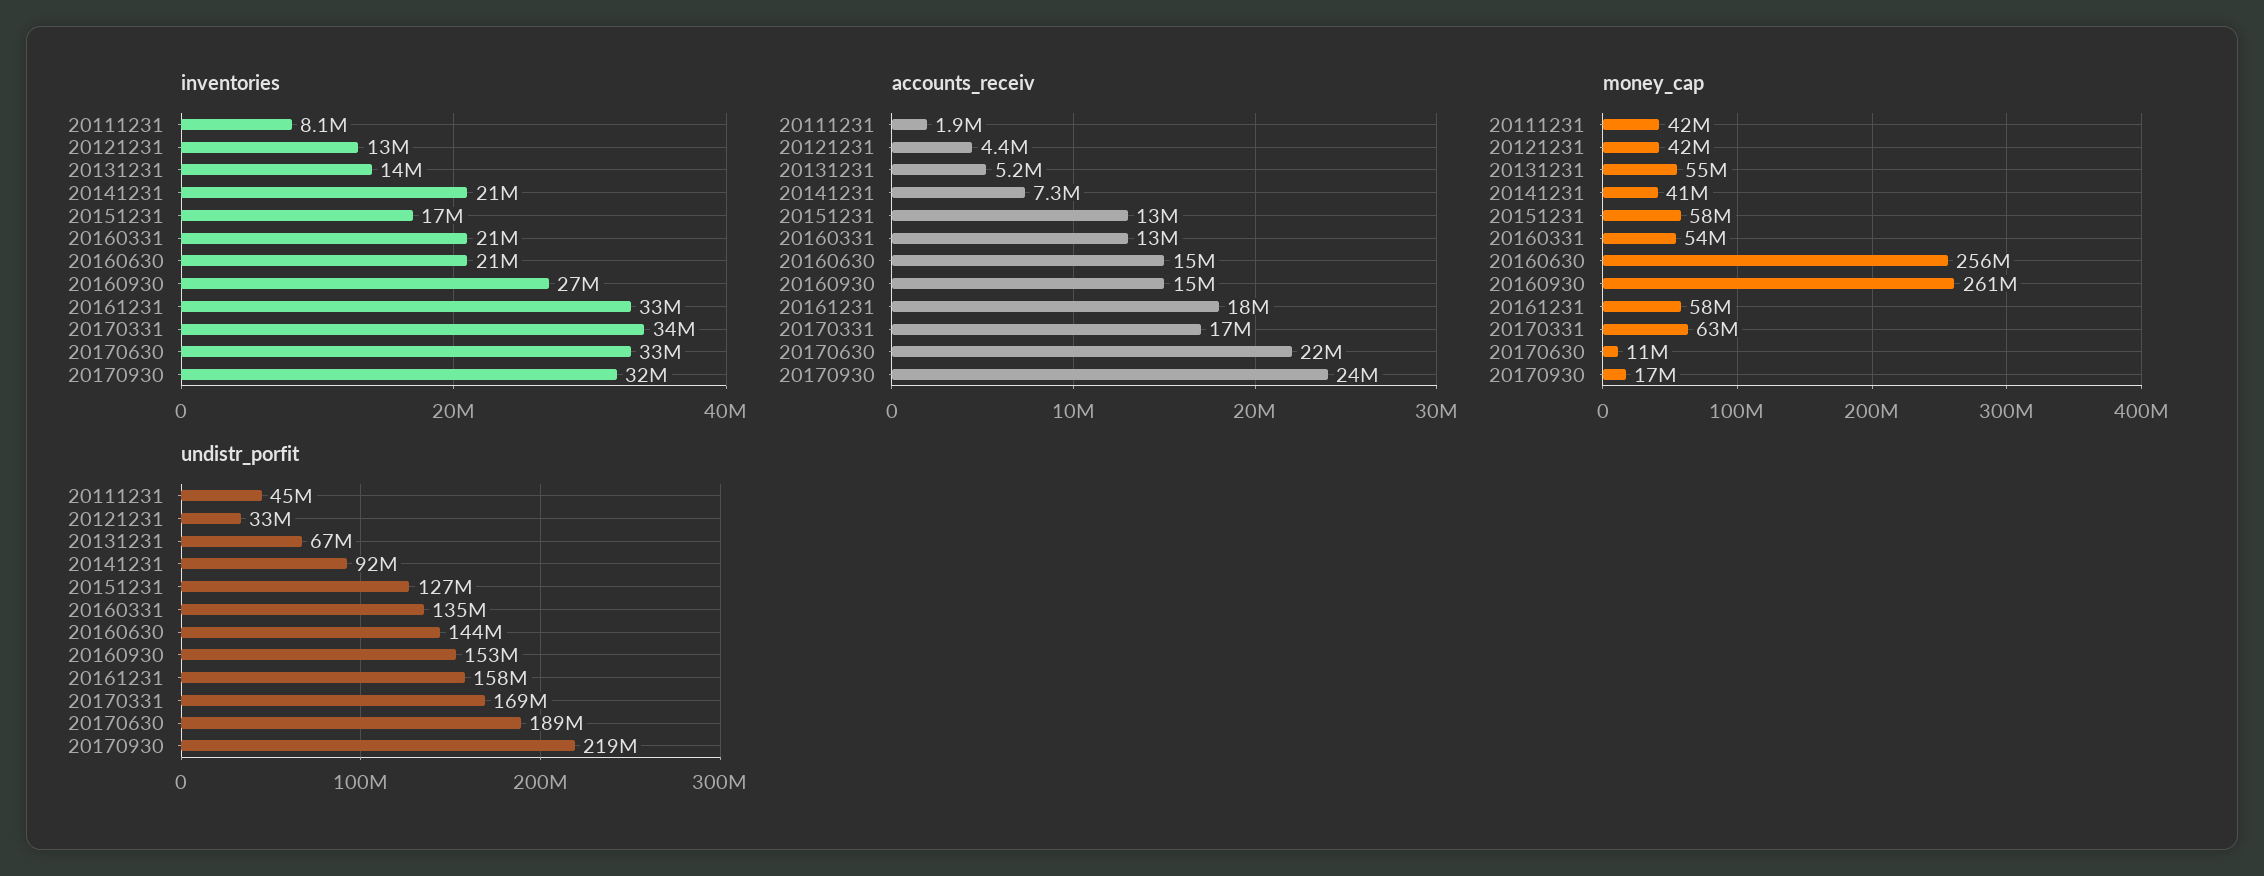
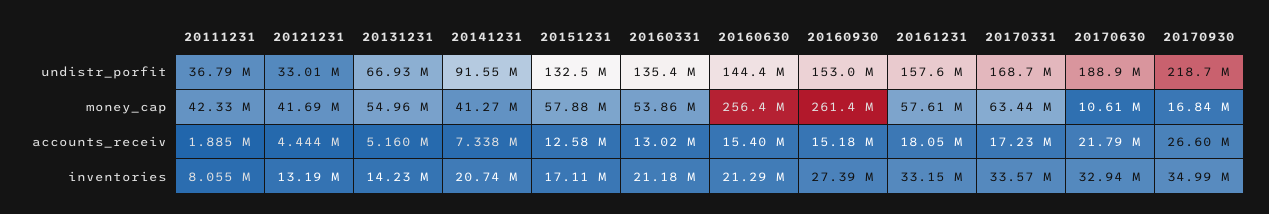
  {
    "inventories": {
      "20111231": 8055000,
      "20121231": 13190000,
      "20131231": 14230000,
      "20141231": 20740000,
      "20151231": 17110000,
      "20160331": 21180000,
      "20160630": 21290000,
      "20160930": 27390000,
      "20161231": 33150000,
      "20170331": 33570000,
      "20170630": 32940000,
-     "20170930": 32000000
+     "20170930": 34990000
    },
    "accounts_receiv": {
      "20111231": 1885000,
      "20121231": 4444000,
      "20131231": 5160000,
      "20141231": 7338000,
      "20151231": 12580000,
      "20160331": 13020000,
      "20160630": 15400000,
      "20160930": 15180000,
      "20161231": 18050000,
      "20170331": 17230000,
      "20170630": 21790000,
-     "20170930": 24000000
+     "20170930": 26600000
    },
    "money_cap": {
      "20111231": 42330000,
      "20121231": 41690000,
      "20131231": 54960000,
      "20141231": 41270000,
      "20151231": 57880000,
      "20160331": 53860000,
      "20160630": 256400000,
      "20160930": 261400000,
      "20161231": 57610000,
      "20170331": 63440000,
      "20170630": 10610000,
      "20170930": 16840000
    },
    "undistr_porfit": {
-     "20111231": 45000000,
+     "20111231": 36790000,
      "20121231": 33010000,
      "20131231": 66930000,
      "20141231": 91550000,
-     "20151231": 127000000,
+     "20151231": 132500000,
      "20160331": 135400000,
      "20160630": 144400000,
      "20160930": 153000000,
      "20161231": 157600000,
      "20170331": 168700000,
      "20170630": 188900000,
      "20170930": 218700000
    }
  }

